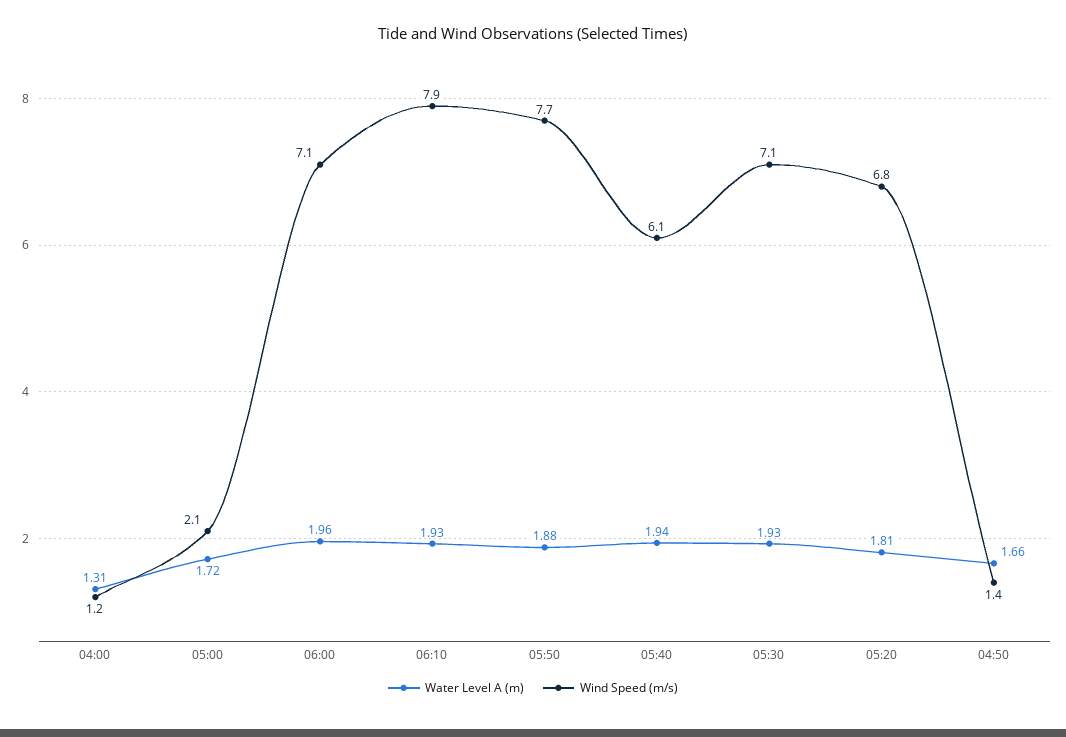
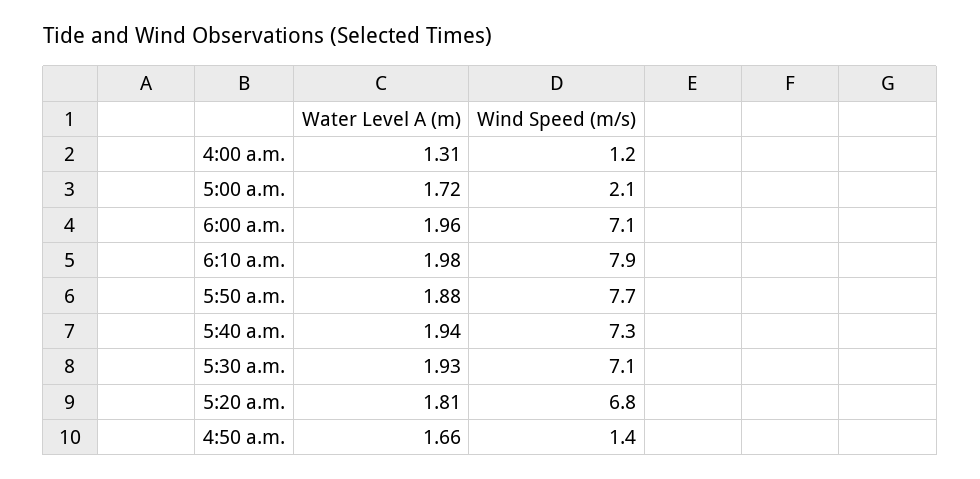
  {
    "Water Level A (m)": {
      "04:00": 1.31,
      "05:00": 1.72,
      "06:00": 1.96,
-     "06:10": 1.93,
+     "06:10": 1.98,
      "05:50": 1.88,
      "05:40": 1.94,
      "05:30": 1.93,
      "05:20": 1.81,
      "04:50": 1.66
    },
    "Wind Speed (m/s)": {
      "04:00": 1.2,
      "05:00": 2.1,
      "06:00": 7.1,
      "06:10": 7.9,
      "05:50": 7.7,
-     "05:40": 6.1,
+     "05:40": 7.3,
      "05:30": 7.1,
      "05:20": 6.8,
      "04:50": 1.4
    }
  }

